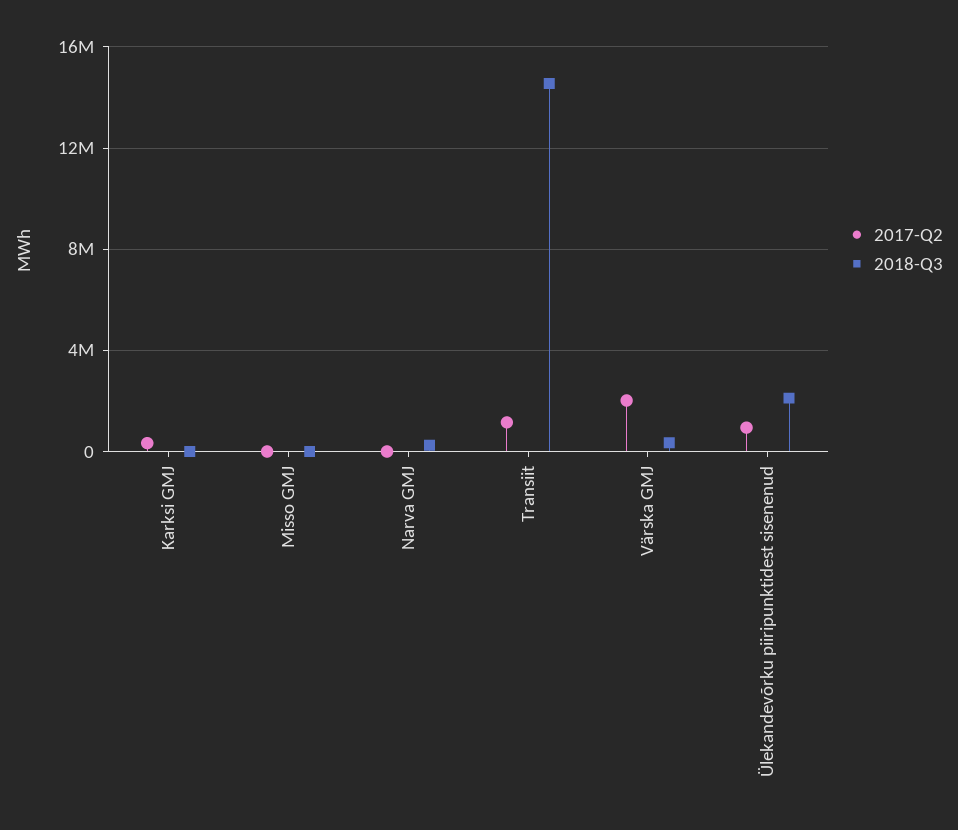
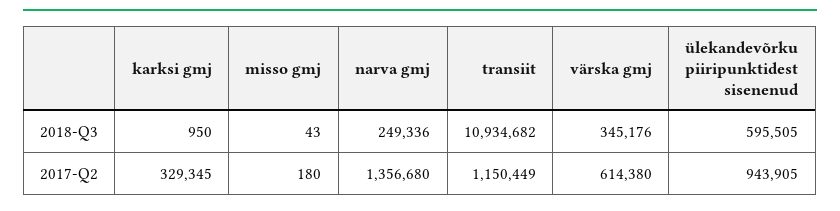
  {
    "2017-Q2": {
      "Karksi GMJ": 329345,
      "Misso GMJ": 180,
-     "Narva GMJ": 0,
+     "Narva GMJ": 1356680,
      "Transiit": 1150449,
-     "Värska GMJ": 2000000,
+     "Värska GMJ": 614380,
      "Ülekandevõrku piiripunktidest sisenenud": 943905
    },
    "2018-Q3": {
      "Karksi GMJ": 950,
      "Misso GMJ": 43,
      "Narva GMJ": 249336,
-     "Transiit": 14500000,
+     "Transiit": 10934682,
      "Värska GMJ": 345176,
-     "Ülekandevõrku piiripunktidest sisenenud": 2000000
+     "Ülekandevõrku piiripunktidest sisenenud": 595505
    }
  }

